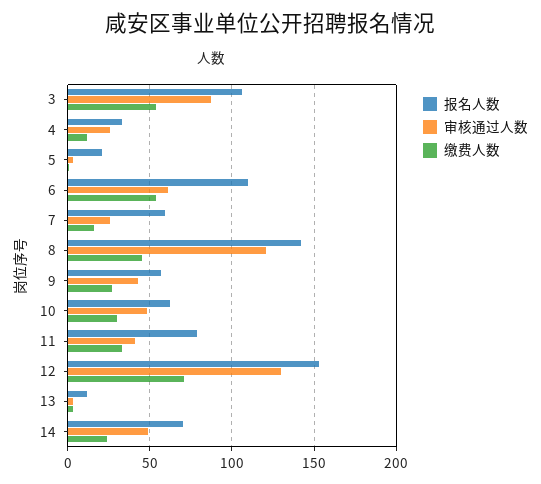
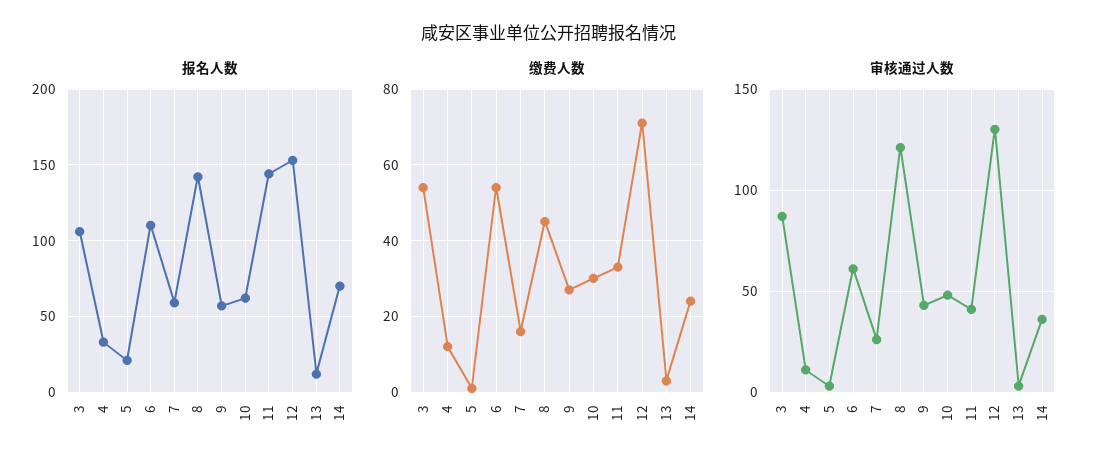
  {
    "报名人数": {
      "3": 105,
      "4": 35,
      "5": 20,
      "6": 110,
      "7": 60,
      "8": 140,
      "9": 55,
      "10": 60,
-     "11": 80,
+     "11": 145,
      "12": 155,
      "13": 10,
      "14": 70
    },
    "审核通过人数": {
      "3": 85,
-     "4": 25,
+     "4": 10,
      "5": 5,
      "6": 60,
      "7": 25,
      "8": 120,
      "9": 45,
      "10": 50,
      "11": 40,
      "12": 130,
      "13": 5,
-     "14": 50
+     "14": 35
    },
    "缴费人数": {
      "3": 55,
      "4": 10,
      "5": 0,
      "6": 55,
      "7": 15,
      "8": 45,
      "9": 25,
      "10": 30,
      "11": 35,
      "12": 70,
      "13": 5,
      "14": 25
    }
  }

